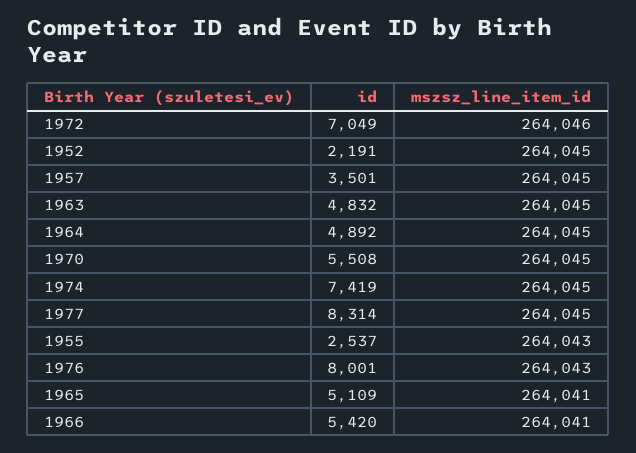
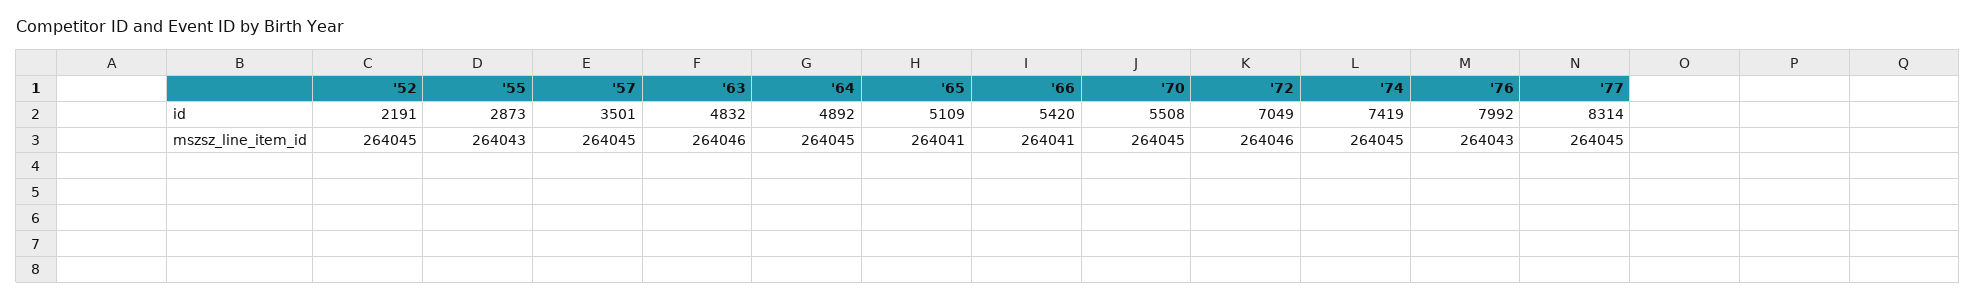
  {
    "id": {
      "1972": 7049,
      "1952": 2191,
      "1957": 3501,
      "1963": 4832,
      "1964": 4892,
      "1970": 5508,
      "1974": 7419,
      "1977": 8314,
-     "1955": 2537,
+     "1955": 2873,
-     "1976": 8001,
+     "1976": 7992,
      "1965": 5109,
      "1966": 5420
    },
    "mszsz_line_item_id": {
      "1972": 264046,
      "1952": 264045,
      "1957": 264045,
-     "1963": 264045,
+     "1963": 264046,
      "1964": 264045,
      "1970": 264045,
      "1974": 264045,
      "1977": 264045,
      "1955": 264043,
      "1976": 264043,
      "1965": 264041,
      "1966": 264041
    }
  }

